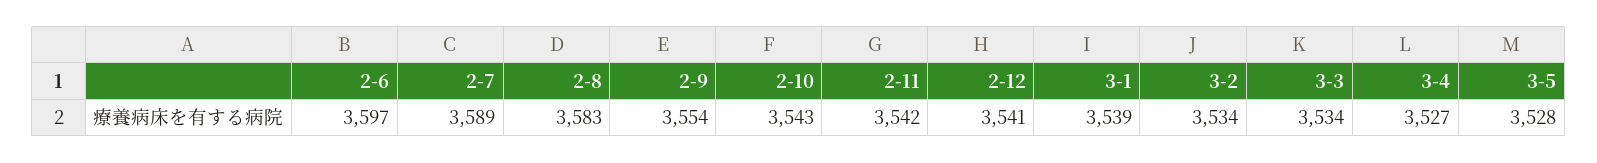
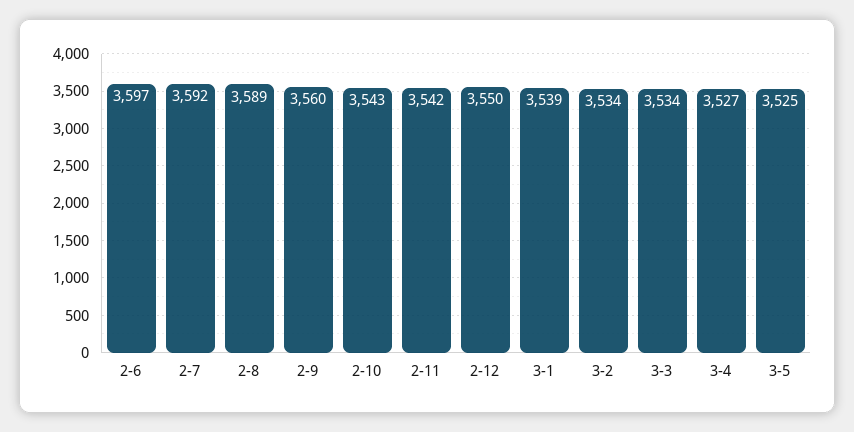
  {
    "2-6": 3597,
-   "2-7": 3589,
+   "2-7": 3592,
-   "2-8": 3583,
+   "2-8": 3589,
-   "2-9": 3554,
+   "2-9": 3560,
    "2-10": 3543,
    "2-11": 3542,
-   "2-12": 3541,
+   "2-12": 3550,
    "3-1": 3539,
    "3-2": 3534,
    "3-3": 3534,
    "3-4": 3527,
-   "3-5": 3528
+   "3-5": 3525
  }

